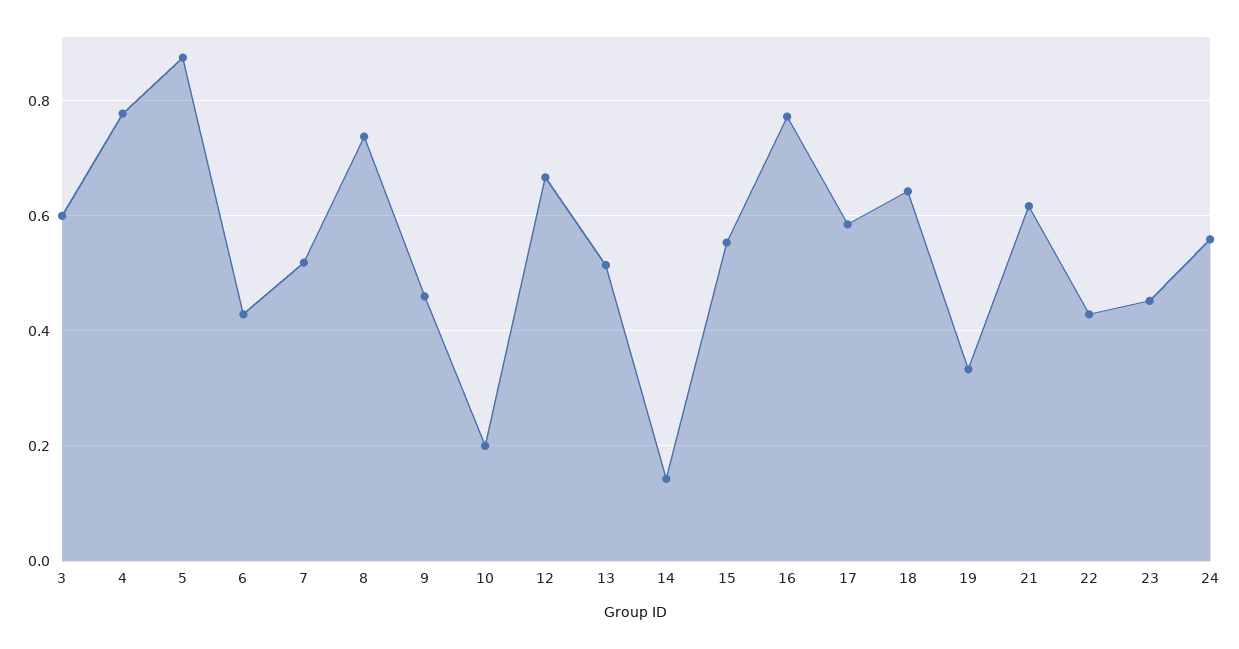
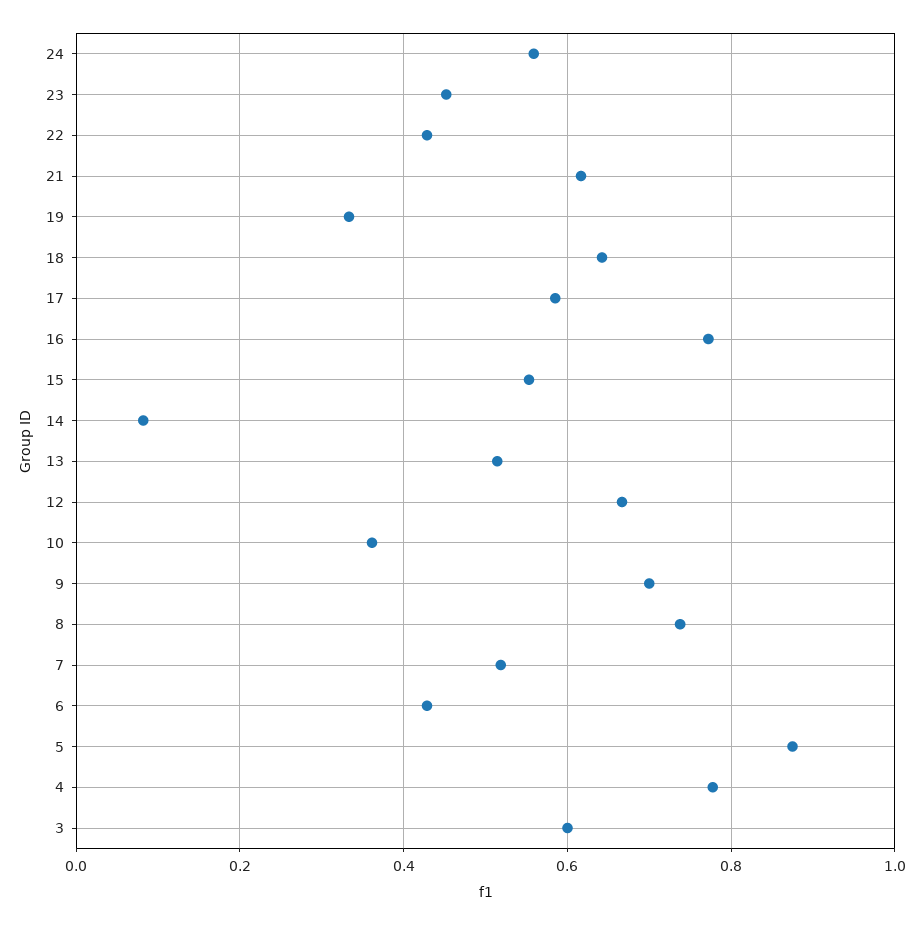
  {
    "3": 0.6,
    "4": 0.78,
    "5": 0.88,
    "6": 0.42,
    "7": 0.52,
    "8": 0.74,
-   "9": 0.46,
+   "9": 0.7,
-   "10": 0.2,
+   "10": 0.36,
    "12": 0.66,
    "13": 0.52,
-   "14": 0.14,
+   "14": 0.08,
    "15": 0.56,
    "16": 0.78,
    "17": 0.58,
    "18": 0.64,
    "19": 0.34,
    "21": 0.62,
    "22": 0.42,
    "23": 0.46,
    "24": 0.56
  }

